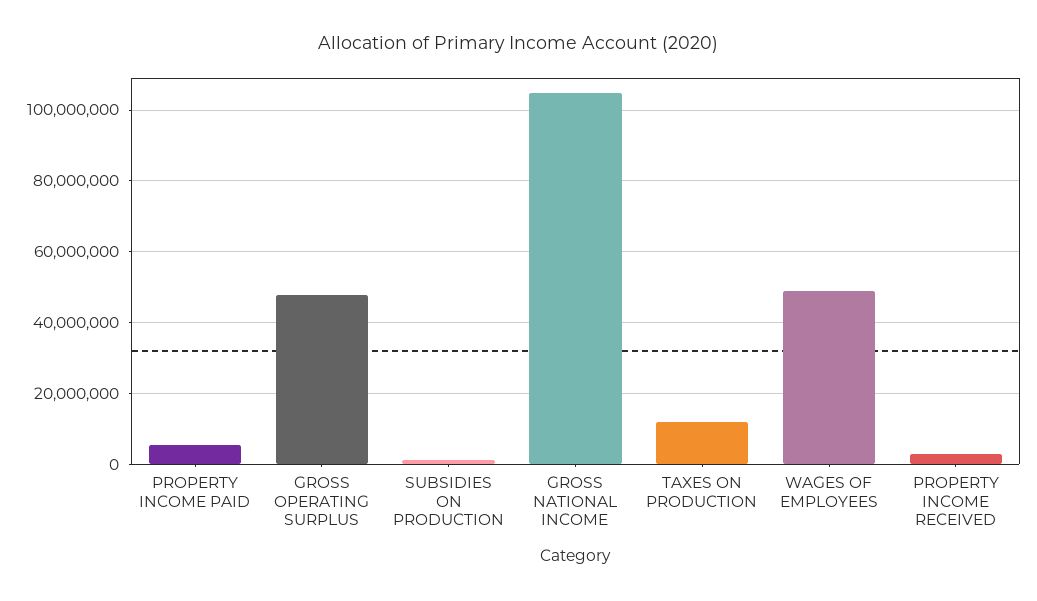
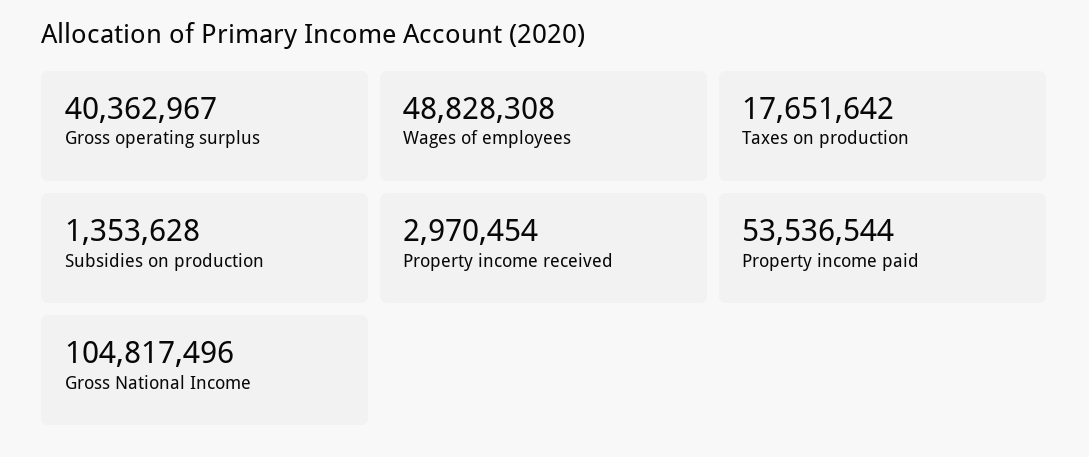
  {
-   "PROPERTY INCOME PAID": 6000000,
+   "PROPERTY INCOME PAID": 53536544,
-   "GROSS OPERATING SURPLUS": 48000000,
+   "GROSS OPERATING SURPLUS": 40362967,
    "SUBSIDIES ON PRODUCTION": 1353628,
    "GROSS NATIONAL INCOME": 104817496,
-   "TAXES ON PRODUCTION": 12000000,
+   "TAXES ON PRODUCTION": 17651642,
    "WAGES OF EMPLOYEES": 48828308,
    "PROPERTY INCOME RECEIVED": 2970454
  }

